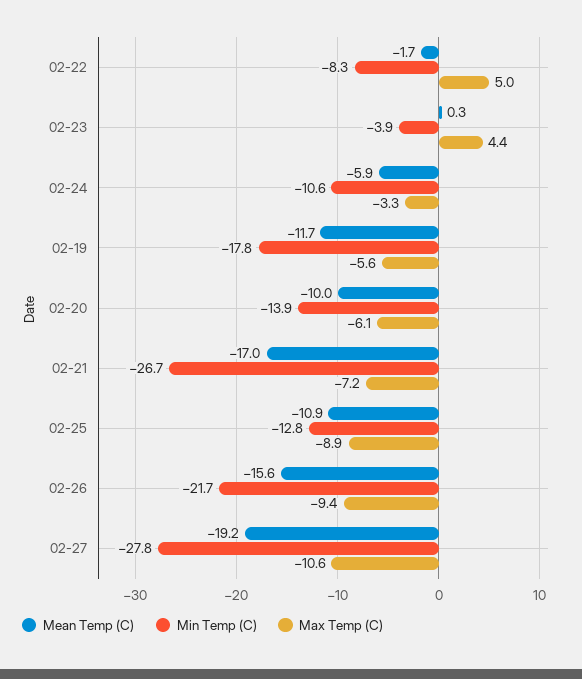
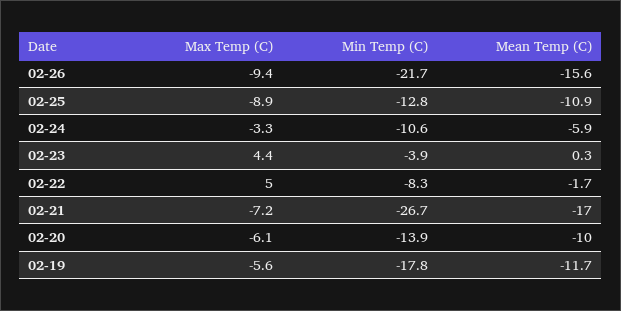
  {
    "Mean Temp (C)": {
      "02-22": -1.7,
      "02-23": 0.3,
      "02-24": -5.9,
      "02-19": -11.7,
      "02-20": -10,
      "02-21": -17,
      "02-25": -10.9,
-     "02-26": -15.6,
+     "02-26": -15.6
-     "02-27": -19.2
    },
    "Min Temp (C)": {
      "02-22": -8.3,
      "02-23": -3.9,
      "02-24": -10.6,
      "02-19": -17.8,
      "02-20": -13.9,
      "02-21": -26.7,
      "02-25": -12.8,
-     "02-26": -21.7,
+     "02-26": -21.7
-     "02-27": -27.8
    },
    "Max Temp (C)": {
      "02-22": 5,
      "02-23": 4.4,
      "02-24": -3.3,
      "02-19": -5.6,
      "02-20": -6.1,
      "02-21": -7.2,
      "02-25": -8.9,
-     "02-26": -9.4,
+     "02-26": -9.4
-     "02-27": -10.6
    }
  }

